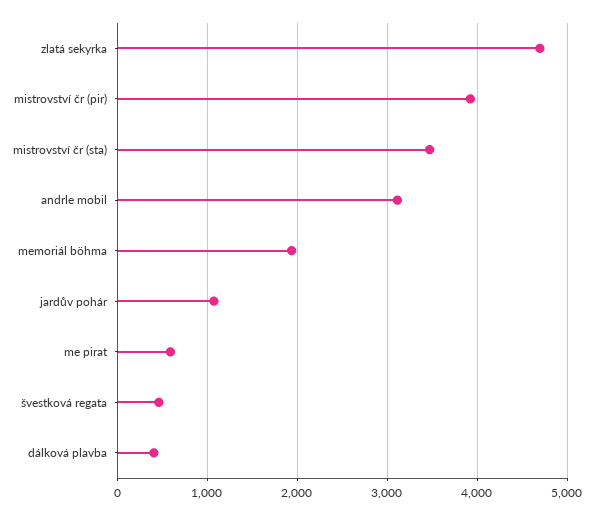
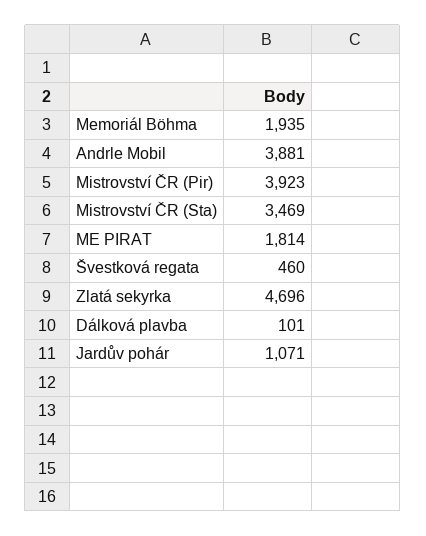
  {
    "zlatá sekyrka": 4696,
    "mistrovství čr (pir)": 3923,
    "mistrovství čr (sta)": 3469,
-   "andrle mobil": 3100,
+   "andrle mobil": 3881,
    "memoriál böhma": 1935,
    "jardův pohár": 1071,
-   "me pirat": 600,
+   "me pirat": 1814,
    "švestková regata": 460,
-   "dálková plavba": 400
+   "dálková plavba": 101
  }

